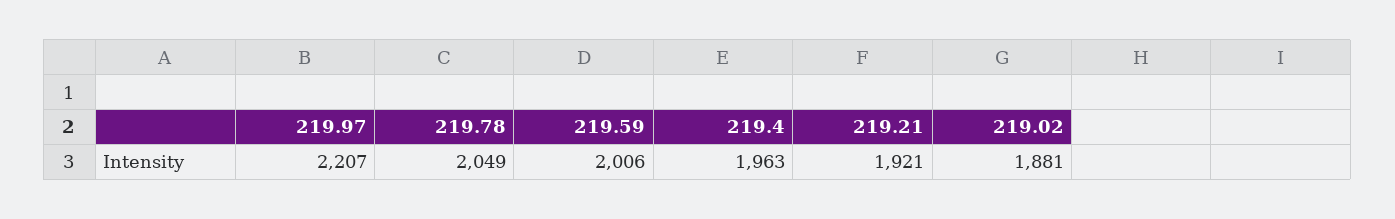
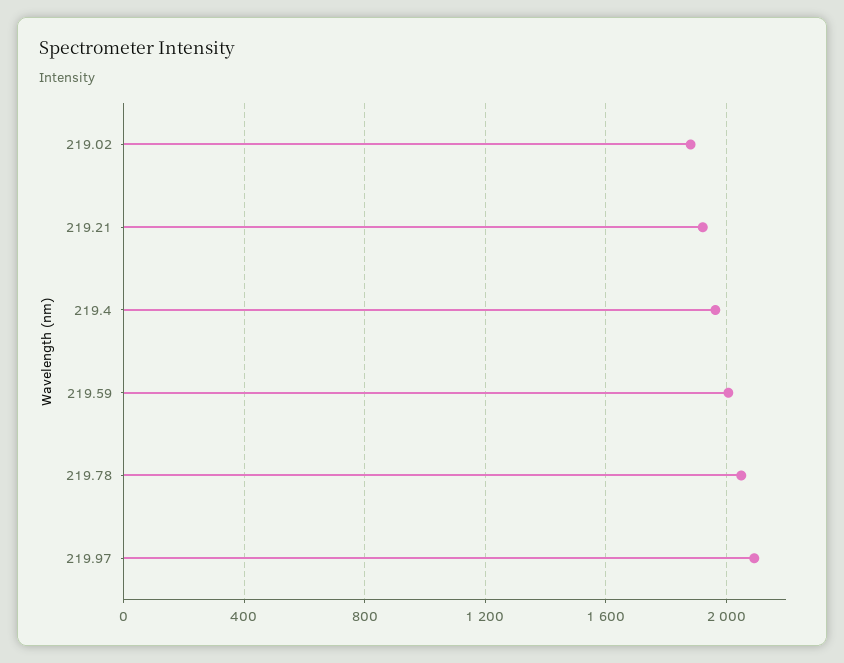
  {
-   "219.97": 2207,
+   "219.97": 2100,
    "219.78": 2049,
    "219.59": 2006,
    "219.4": 1963,
    "219.21": 1921,
    "219.02": 1881
  }

